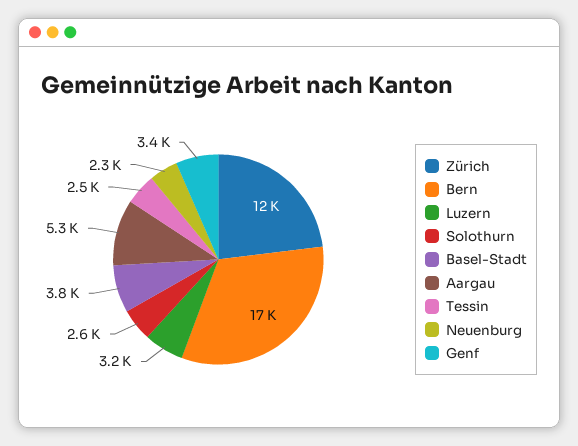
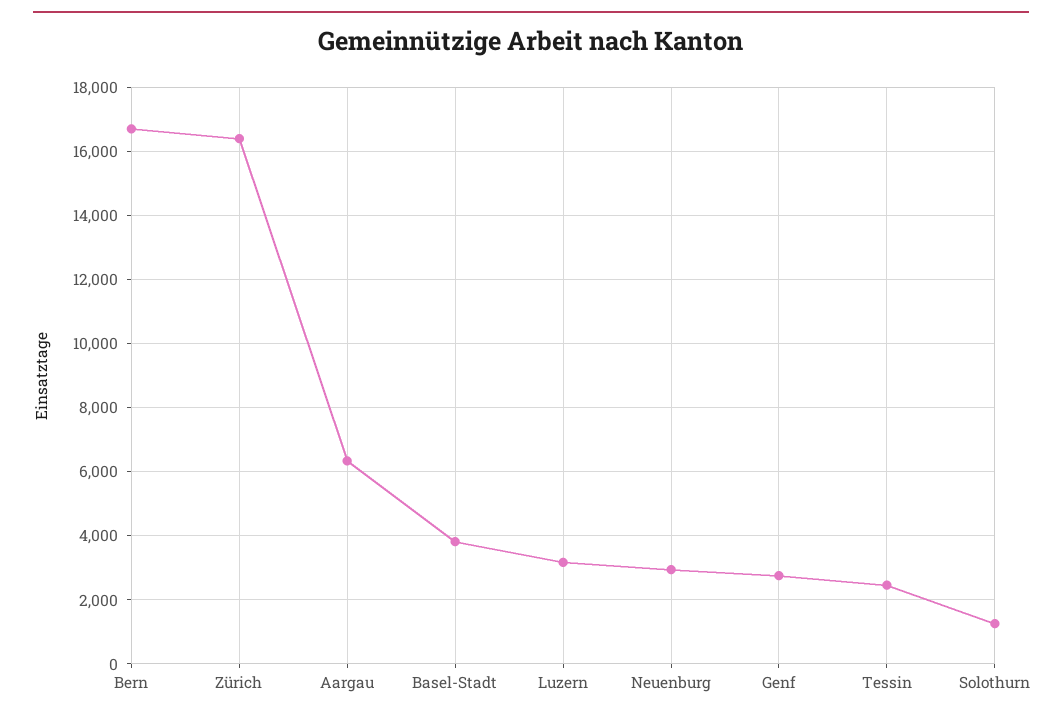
  {
-   "Zürich": 12000,
+   "Zürich": 16400,
    "Bern": 17000,
    "Luzern": 3200,
-   "Solothurn": 2600,
+   "Solothurn": 1200,
    "Basel-Stadt": 3800,
-   "Aargau": 5300,
+   "Aargau": 6400,
    "Tessin": 2500,
-   "Neuenburg": 2300,
+   "Neuenburg": 3000,
-   "Genf": 3400
+   "Genf": 2800
  }

